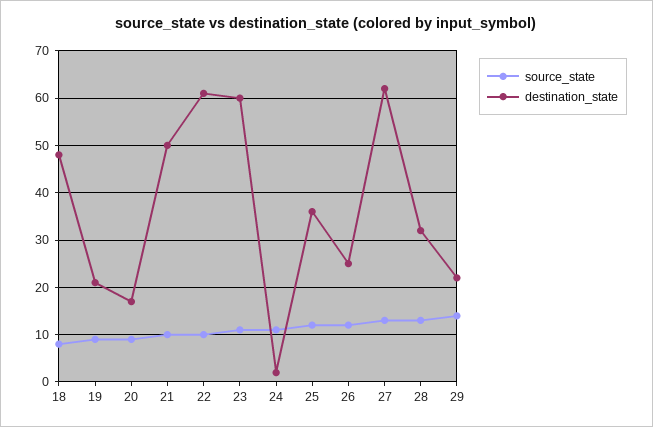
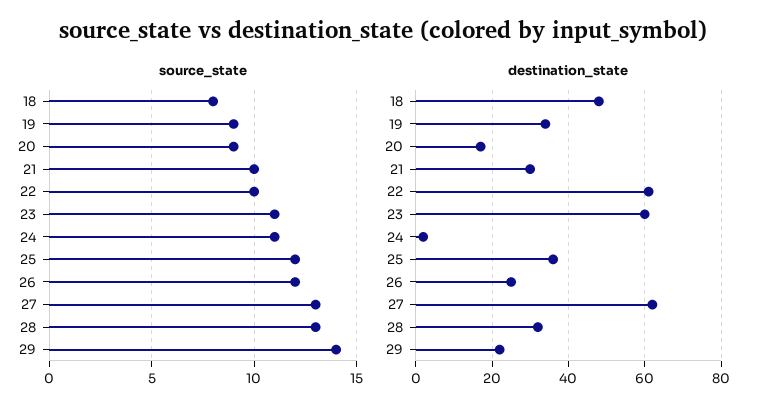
  {
    "source_state": {
      "18": 8,
      "19": 9,
      "20": 9,
      "21": 10,
      "22": 10,
      "23": 11,
      "24": 11,
      "25": 12,
      "26": 12,
      "27": 13,
      "28": 13,
      "29": 14
    },
    "destination_state": {
      "18": 50,
-     "19": 20,
+     "19": 35,
      "20": 15,
-     "21": 50,
+     "21": 30,
      "22": 60,
      "23": 60,
      "24": 0,
      "25": 35,
      "26": 25,
      "27": 60,
      "28": 30,
      "29": 20
    }
  }

